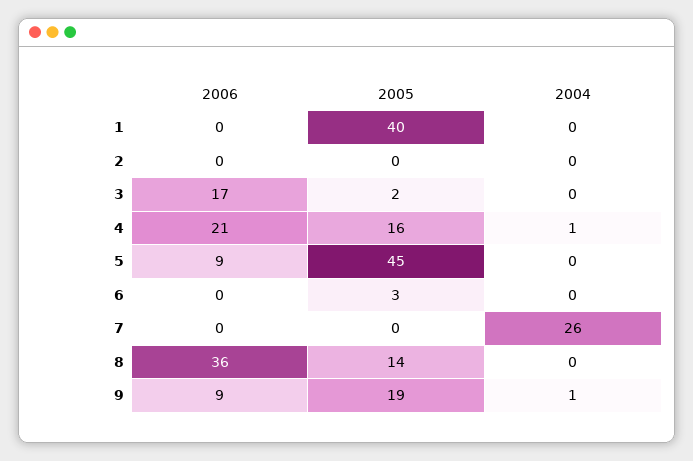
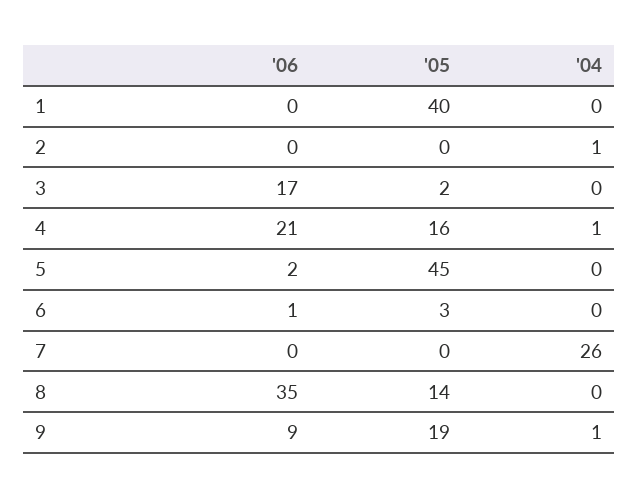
  {
    "2006": {
      "1": 0,
      "2": 0,
      "3": 17,
      "4": 21,
-     "5": 9,
+     "5": 2,
-     "6": 0,
+     "6": 1,
      "7": 0,
-     "8": 36,
+     "8": 35,
      "9": 9
    },
    "2005": {
      "1": 40,
      "2": 0,
      "3": 2,
      "4": 16,
      "5": 45,
      "6": 3,
      "7": 0,
      "8": 14,
      "9": 19
    },
    "2004": {
      "1": 0,
-     "2": 0,
+     "2": 1,
      "3": 0,
      "4": 1,
      "5": 0,
      "6": 0,
      "7": 26,
      "8": 0,
      "9": 1
    }
  }

